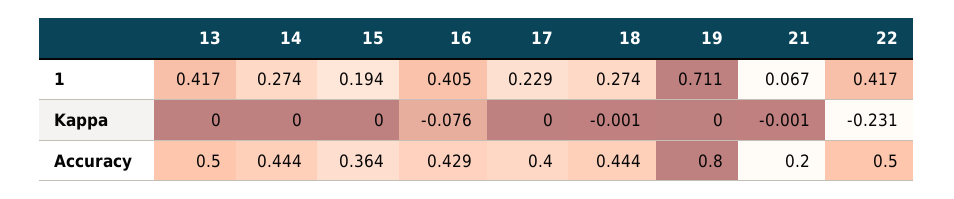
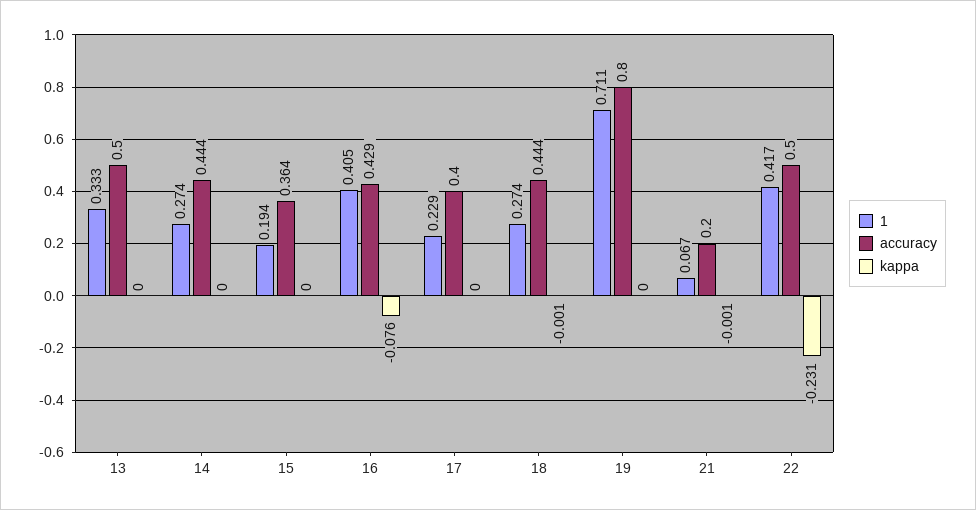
  {
    "1": {
-     "13": 0.417,
+     "13": 0.333,
      "14": 0.274,
      "15": 0.194,
      "16": 0.405,
      "17": 0.229,
      "18": 0.274,
      "19": 0.711,
      "21": 0.067,
      "22": 0.417
    },
    "Kappa": {
      "13": 0,
      "14": 0,
      "15": 0,
      "16": -0.076,
      "17": 0,
      "18": -0.001,
      "19": 0,
      "21": -0.001,
      "22": -0.231
    },
    "Accuracy": {
      "13": 0.5,
      "14": 0.444,
      "15": 0.364,
      "16": 0.429,
      "17": 0.4,
      "18": 0.444,
      "19": 0.8,
      "21": 0.2,
      "22": 0.5
    }
  }

